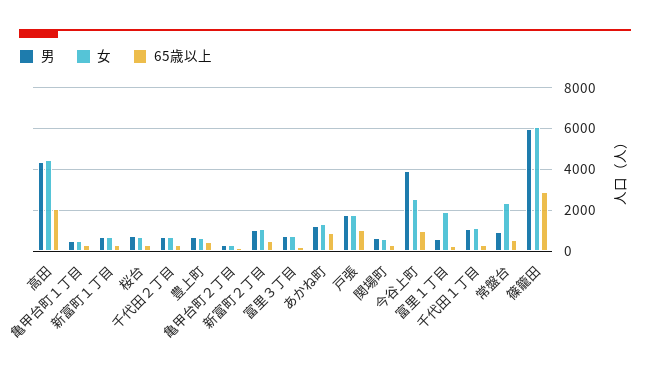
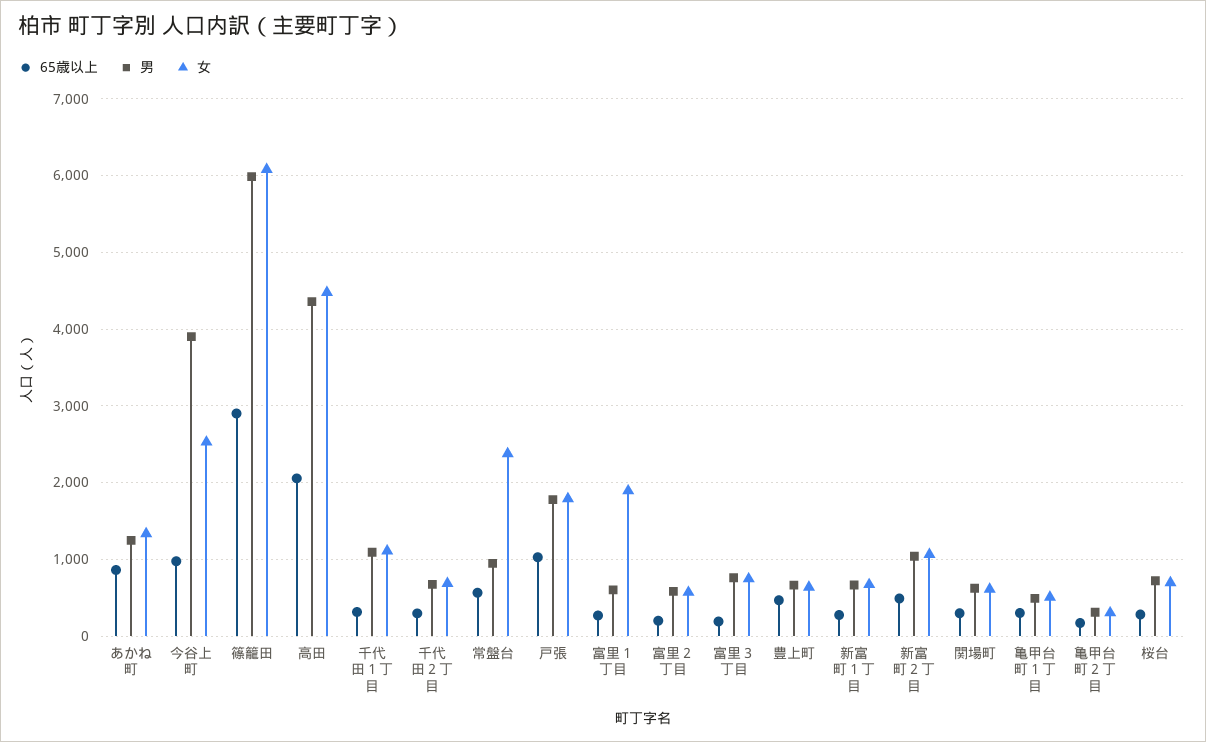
  {
    "男": {
      "高田": 4400,
      "亀甲台町１丁目": 500,
      "新富町１丁目": 700,
      "桜台": 700,
      "千代田２丁目": 700,
      "豊上町": 700,
      "亀甲台町２丁目": 300,
      "新富町２丁目": 1000,
      "富里３丁目": 800,
      "あかね町": 1200,
      "戸張": 1800,
      "関場町": 600,
      "今谷上町": 3900,
      "富里１丁目": 600,
      "千代田１丁目": 1100,
      "常盤台": 900,
-     "篠籠田": 6000
+     "篠籠田": 6000,
+     "富里２丁目": 600
    },
    "女": {
      "高田": 4500,
      "亀甲台町１丁目": 500,
      "新富町１丁目": 700,
      "桜台": 700,
      "千代田２丁目": 700,
      "豊上町": 600,
      "亀甲台町２丁目": 300,
      "新富町２丁目": 1100,
      "富里３丁目": 700,
      "あかね町": 1300,
      "戸張": 1800,
      "関場町": 600,
      "今谷上町": 2500,
      "富里１丁目": 1900,
      "千代田１丁目": 1100,
      "常盤台": 2400,
-     "篠籠田": 6100
+     "篠籠田": 6100,
+     "富里２丁目": 600
    },
    "65歳以上": {
      "高田": 2100,
      "亀甲台町１丁目": 300,
      "新富町１丁目": 300,
      "桜台": 300,
      "千代田２丁目": 300,
      "豊上町": 500,
      "亀甲台町２丁目": 200,
      "新富町２丁目": 500,
      "富里３丁目": 200,
      "あかね町": 900,
      "戸張": 1000,
      "関場町": 300,
      "今谷上町": 1000,
      "富里１丁目": 300,
      "千代田１丁目": 300,
      "常盤台": 600,
-     "篠籠田": 2900
+     "篠籠田": 2900,
+     "富里２丁目": 200
    }
  }

